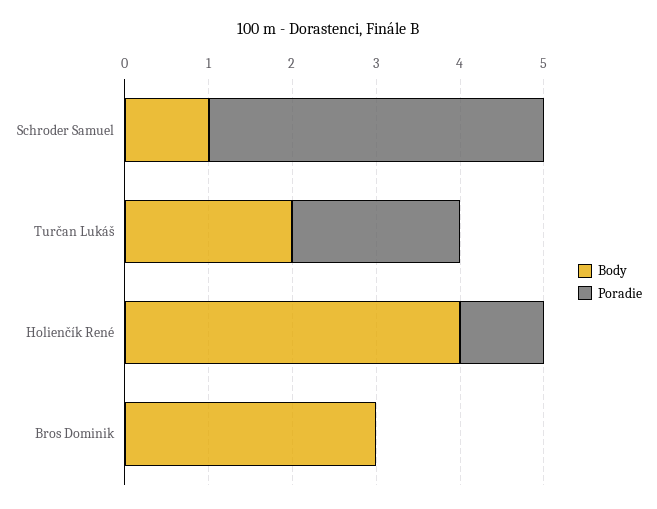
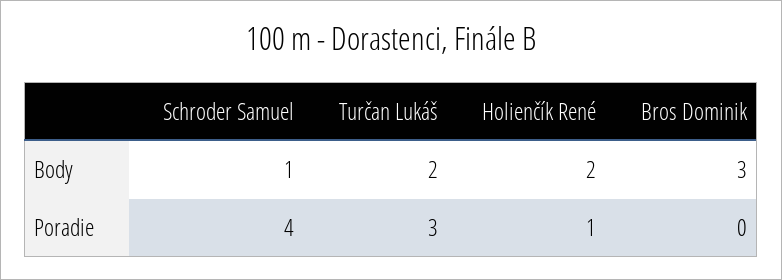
  {
    "Body": {
      "Schroder Samuel": 1,
      "Turčan Lukáš": 2,
-     "Holienčík René": 4,
+     "Holienčík René": 2,
      "Bros Dominik": 3
    },
    "Poradie": {
      "Schroder Samuel": 4,
-     "Turčan Lukáš": 2,
+     "Turčan Lukáš": 3,
      "Holienčík René": 1,
      "Bros Dominik": 0
    }
  }

